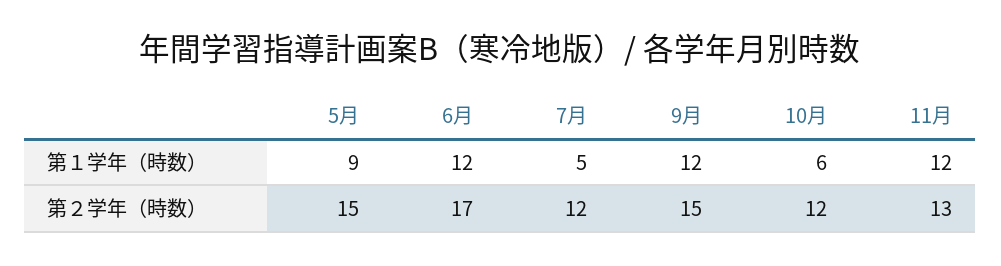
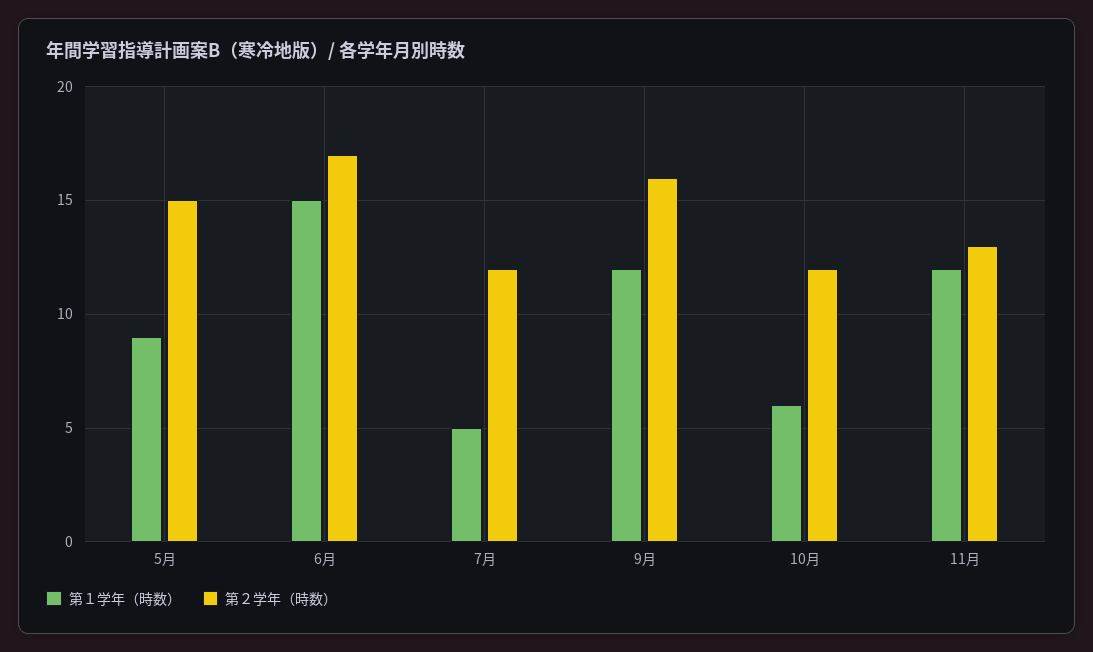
  {
    "第１学年（時数）": {
      "5月": 9,
-     "6月": 12,
+     "6月": 15,
      "7月": 5,
      "9月": 12,
      "10月": 6,
      "11月": 12
    },
    "第２学年（時数）": {
      "5月": 15,
      "6月": 17,
      "7月": 12,
-     "9月": 15,
+     "9月": 16,
      "10月": 12,
      "11月": 13
    }
  }

